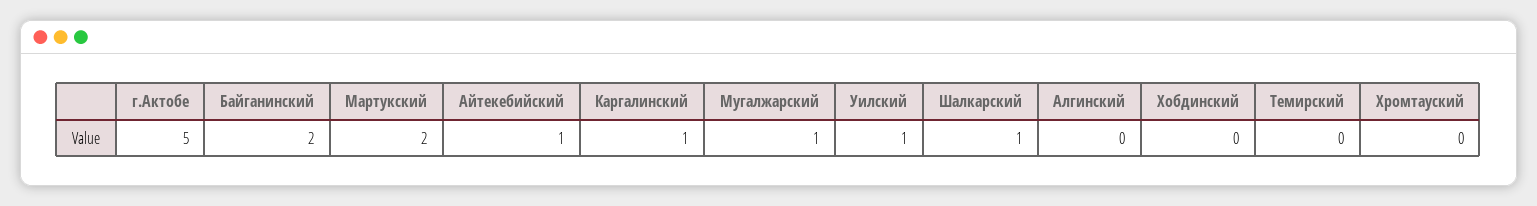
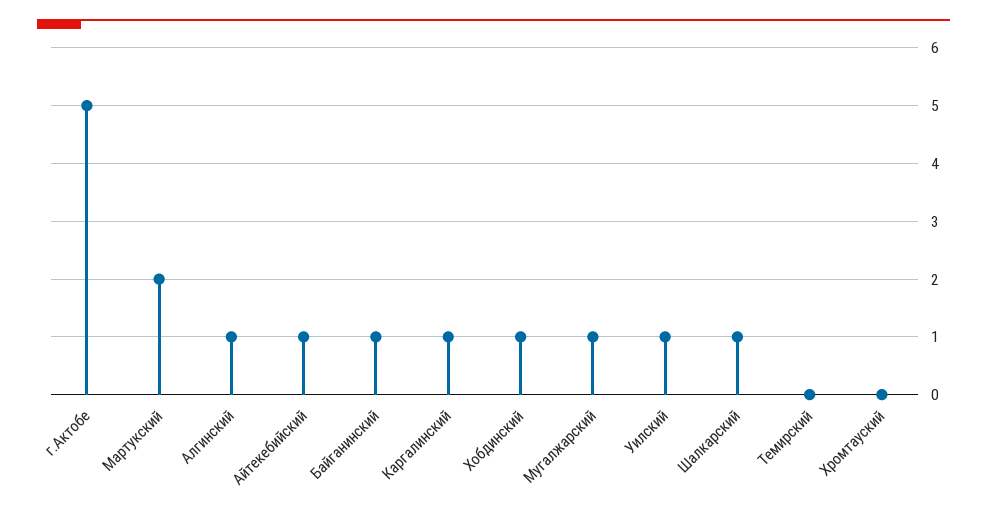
  {
    "г.Актобе": 5,
-   "Байганинский": 2,
+   "Байганинский": 1,
    "Мартукский": 2,
    "Айтекебийский": 1,
    "Каргалинский": 1,
    "Мугалжарский": 1,
    "Уилский": 1,
    "Шалкарский": 1,
-   "Алгинский": 0,
+   "Алгинский": 1,
-   "Хобдинский": 0,
+   "Хобдинский": 1,
    "Темирский": 0,
    "Хромтауский": 0
  }

